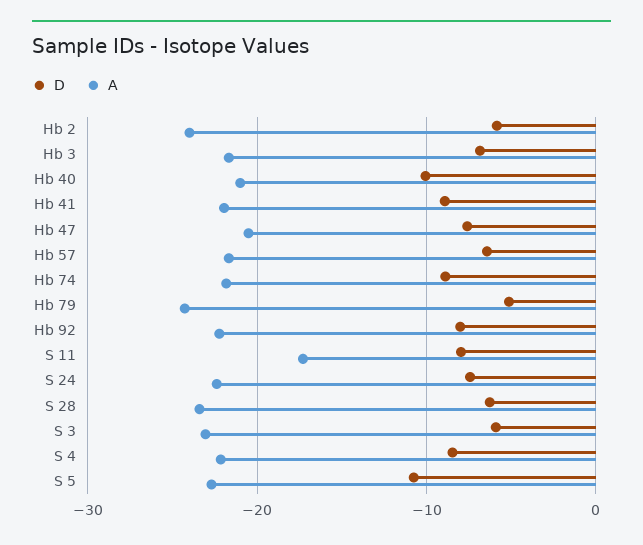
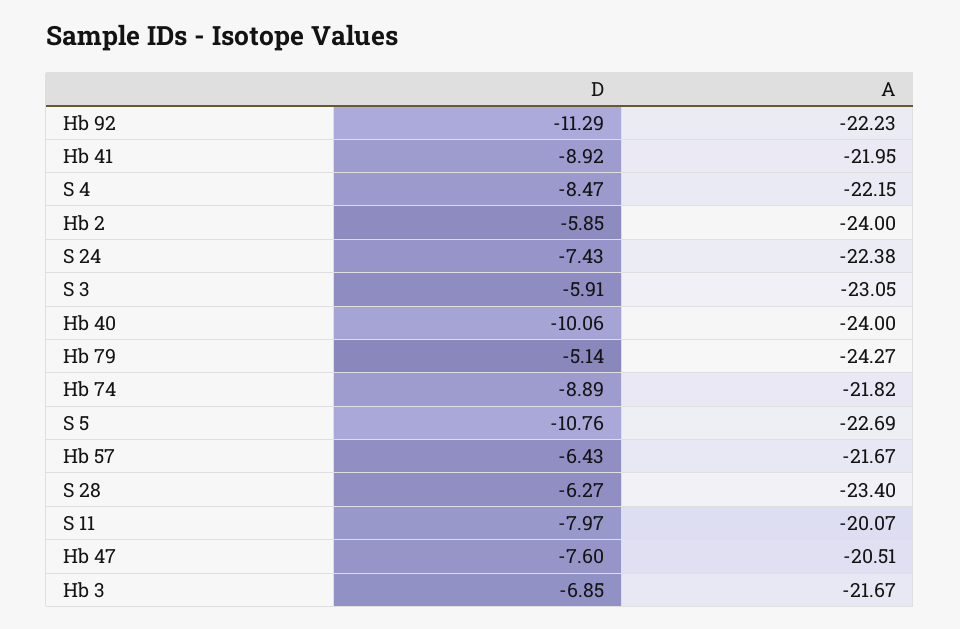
  {
    "D": {
      "Hb 2": -5.85,
      "Hb 3": -6.85,
      "Hb 40": -10.06,
      "Hb 41": -8.92,
      "Hb 47": -7.6,
      "Hb 57": -6.43,
      "Hb 74": -8.89,
      "Hb 79": -5.14,
-     "Hb 92": -8,
+     "Hb 92": -11.29,
      "S 11": -7.97,
      "S 24": -7.43,
      "S 28": -6.27,
      "S 3": -5.91,
      "S 4": -8.47,
      "S 5": -10.76
    },
    "A": {
      "Hb 2": -24,
      "Hb 3": -21.67,
-     "Hb 40": -21,
+     "Hb 40": -24,
      "Hb 41": -21.95,
      "Hb 47": -20.51,
      "Hb 57": -21.67,
      "Hb 74": -21.82,
      "Hb 79": -24.27,
      "Hb 92": -22.23,
-     "S 11": -17,
+     "S 11": -20.07,
      "S 24": -22.38,
      "S 28": -23.4,
      "S 3": -23.05,
      "S 4": -22.15,
      "S 5": -22.69
    }
  }

